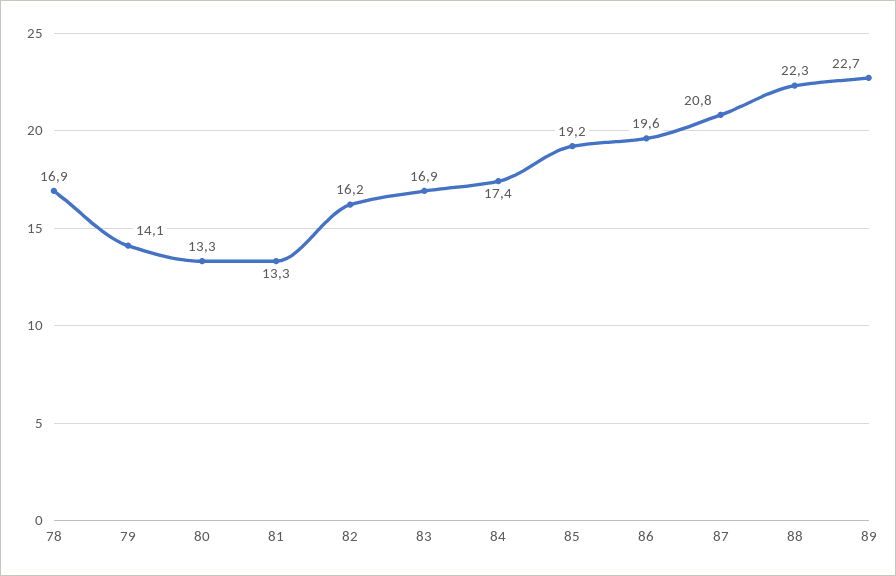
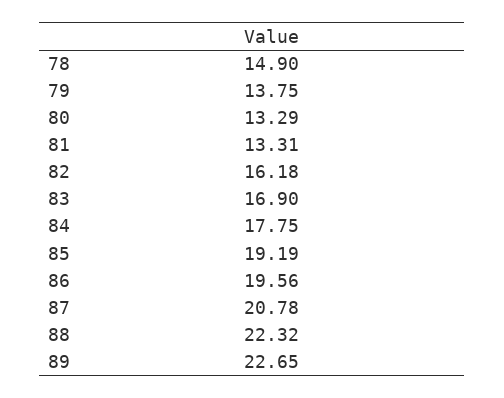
  {
-   "78": 16.9,
+   "78": 14.9,
-   "79": 14.1,
+   "79": 13.75,
    "80": 13.29,
    "81": 13.31,
    "82": 16.18,
    "83": 16.9,
-   "84": 17.4,
+   "84": 17.75,
    "85": 19.19,
    "86": 19.56,
    "87": 20.78,
    "88": 22.32,
    "89": 22.65
  }

